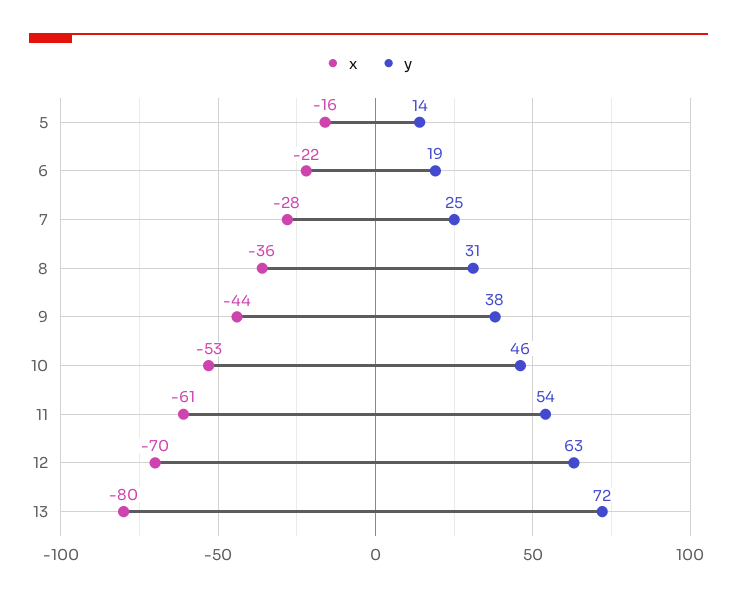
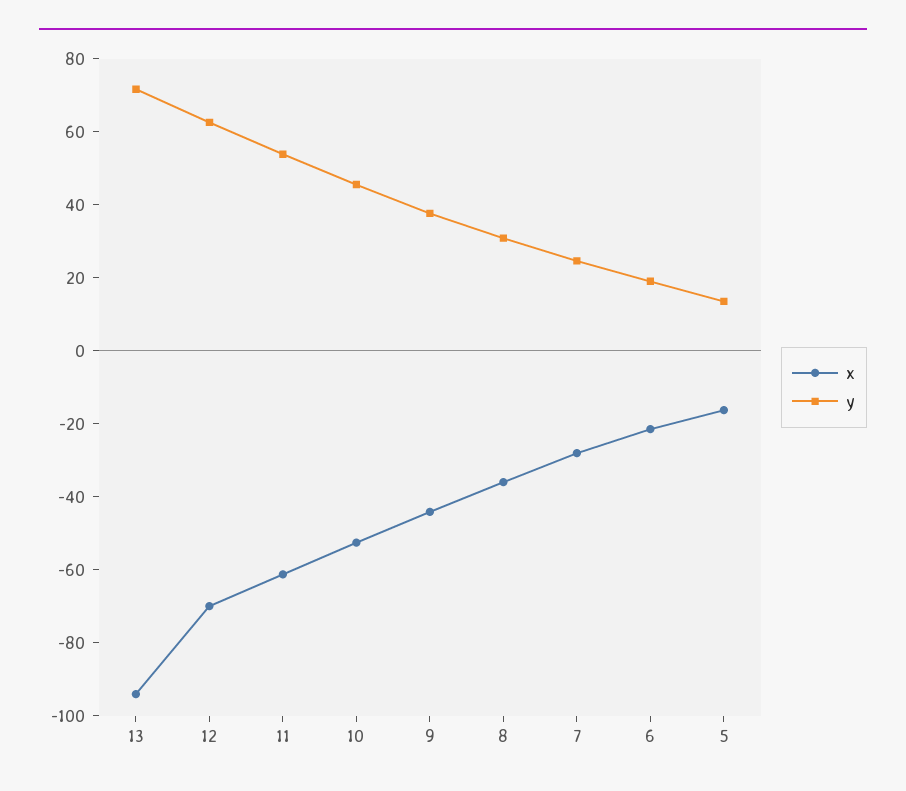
  {
    "x": {
      "5": -16,
      "6": -22,
      "7": -28,
      "8": -36,
      "9": -44,
      "10": -53,
      "11": -61,
      "12": -70,
-     "13": -80
+     "13": -95
    },
    "y": {
      "5": 14,
      "6": 19,
      "7": 25,
      "8": 31,
      "9": 38,
      "10": 46,
      "11": 54,
      "12": 63,
      "13": 72
    }
  }

